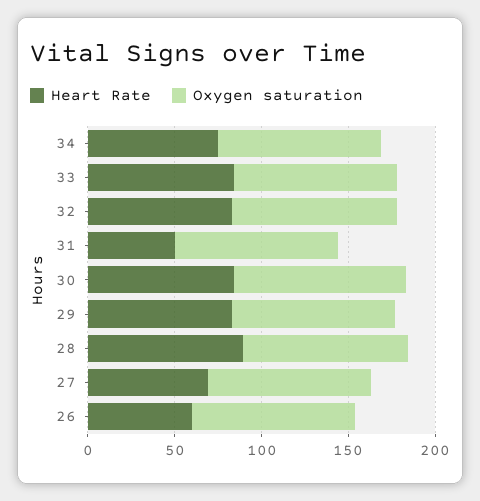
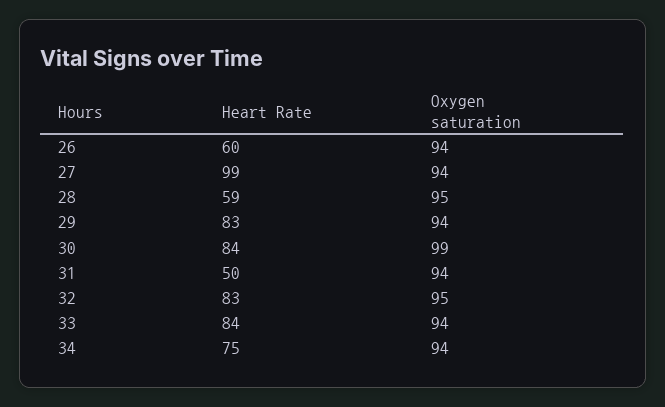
  {
    "Heart Rate": {
      "34": 75,
      "33": 84,
      "32": 83,
      "31": 50,
      "30": 84,
      "29": 83,
-     "28": 90,
+     "28": 59,
-     "27": 70,
+     "27": 99,
      "26": 60
    },
    "Oxygen saturation": {
      "34": 94,
      "33": 94,
      "32": 95,
      "31": 94,
      "30": 99,
      "29": 94,
      "28": 95,
      "27": 94,
      "26": 94
    }
  }

